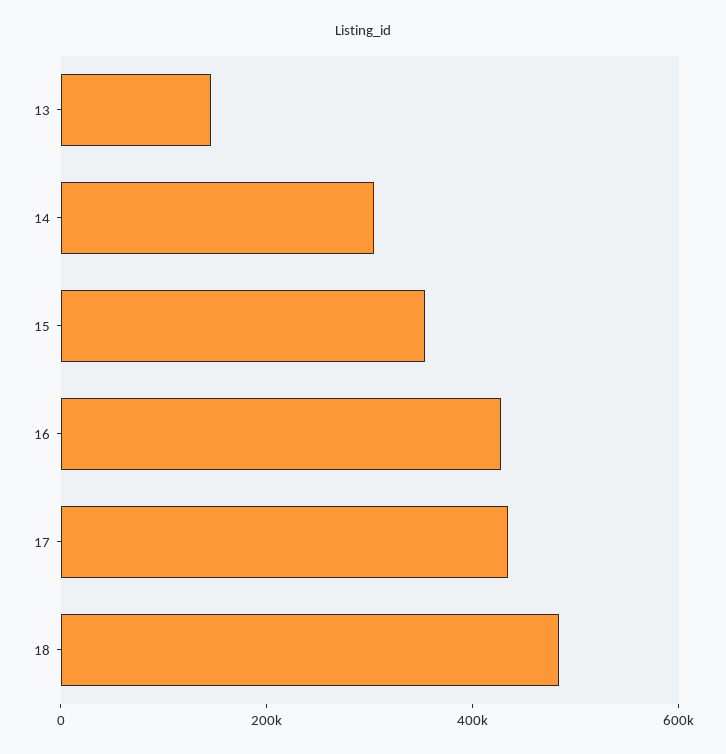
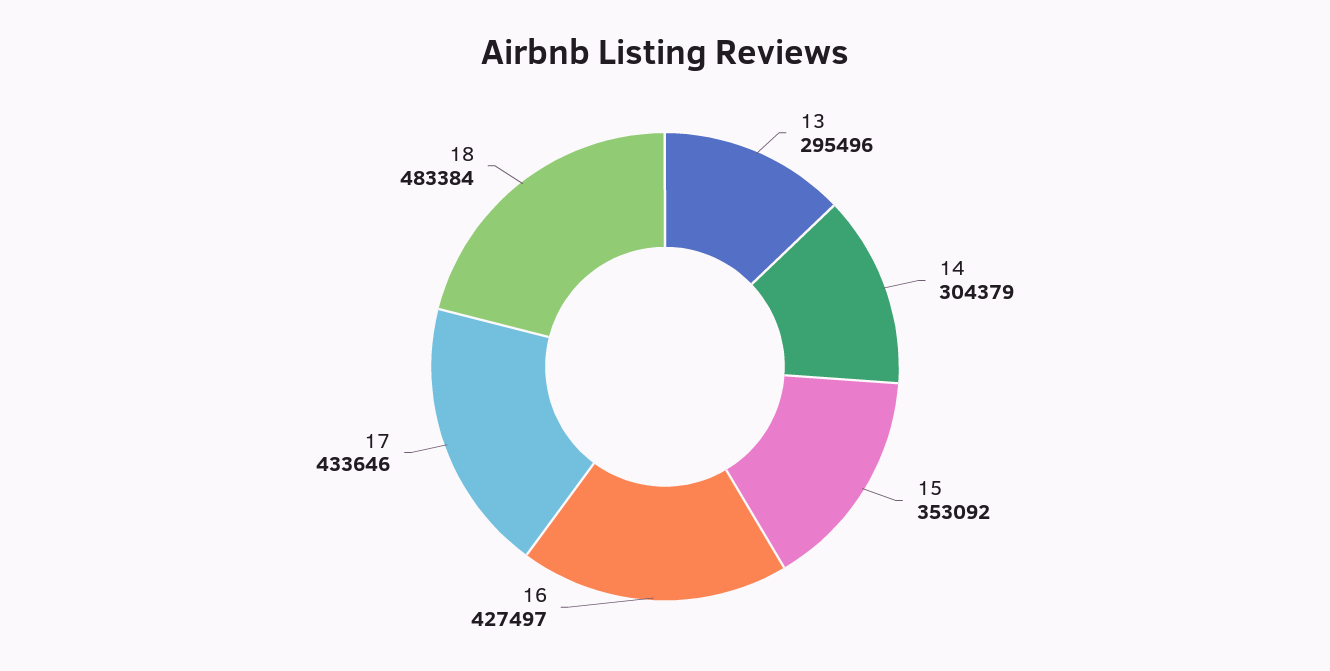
  {
-   "13": 150000,
+   "13": 295496,
    "14": 304379,
    "15": 353092,
    "16": 427497,
    "17": 433646,
    "18": 483384
  }

